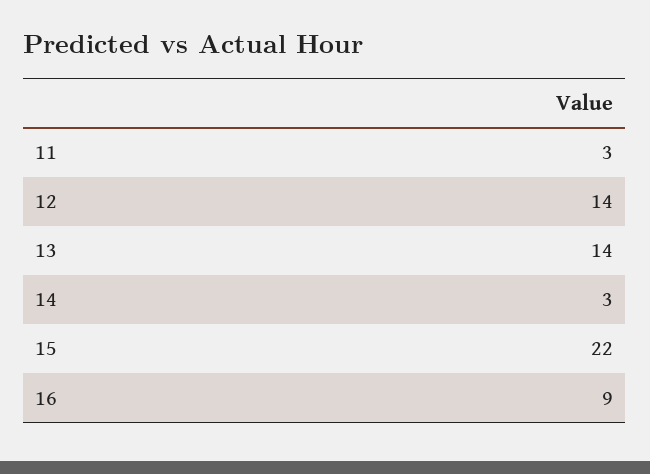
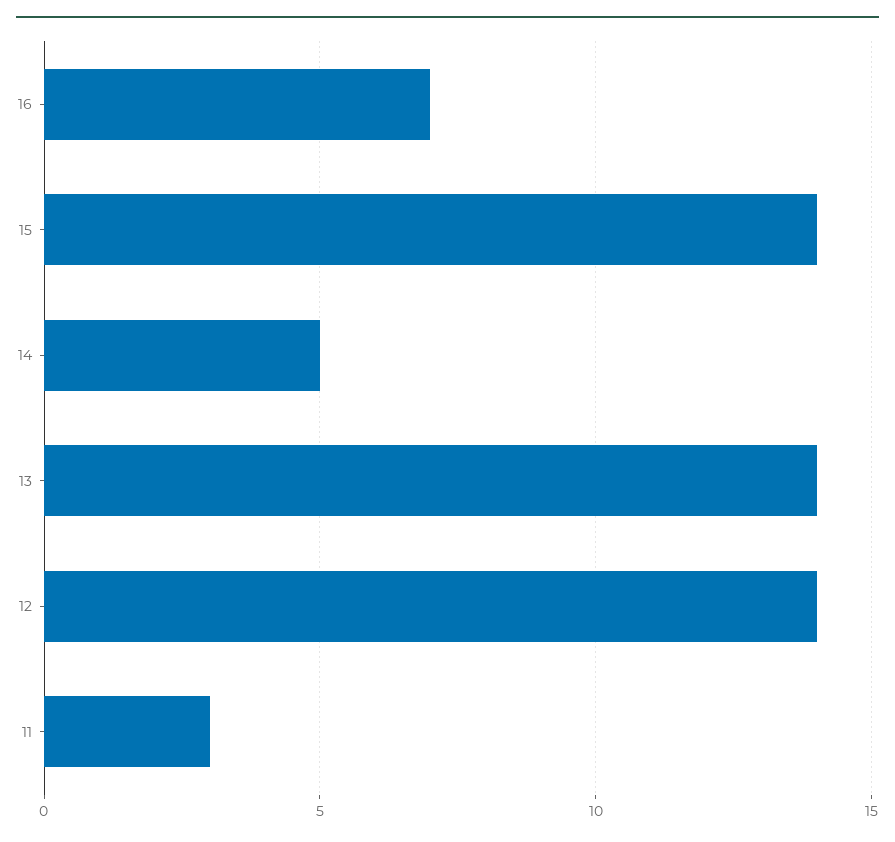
  {
    "11": 3,
    "12": 14,
    "13": 14,
-   "14": 3,
+   "14": 5,
-   "15": 22,
+   "15": 14,
-   "16": 9
+   "16": 7
  }

